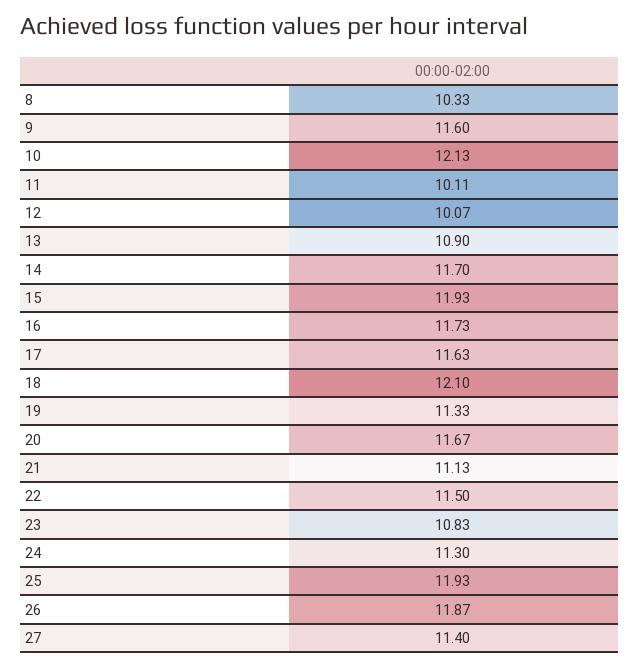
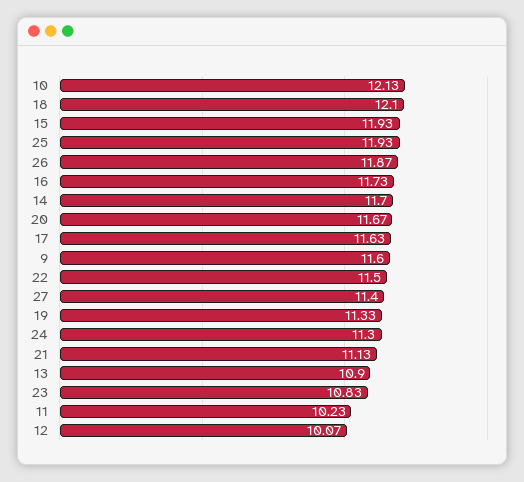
  {
-   "8": 10.33,
    "9": 11.6,
    "10": 12.13,
-   "11": 10.11,
+   "11": 10.23,
    "12": 10.07,
    "13": 10.9,
    "14": 11.7,
    "15": 11.93,
    "16": 11.73,
    "17": 11.63,
    "18": 12.1,
    "19": 11.33,
    "20": 11.67,
    "21": 11.13,
    "22": 11.5,
    "23": 10.83,
    "24": 11.3,
    "25": 11.93,
    "26": 11.87,
    "27": 11.4
  }

